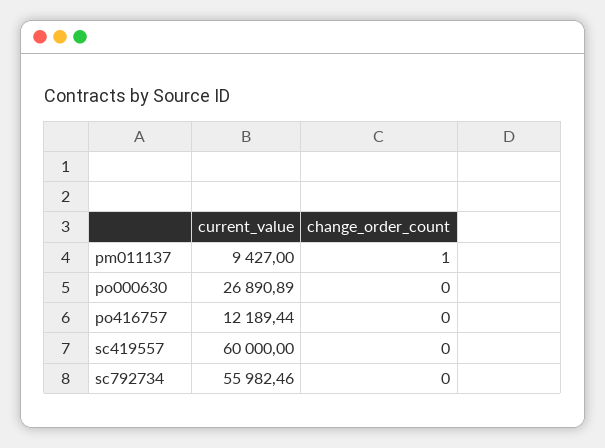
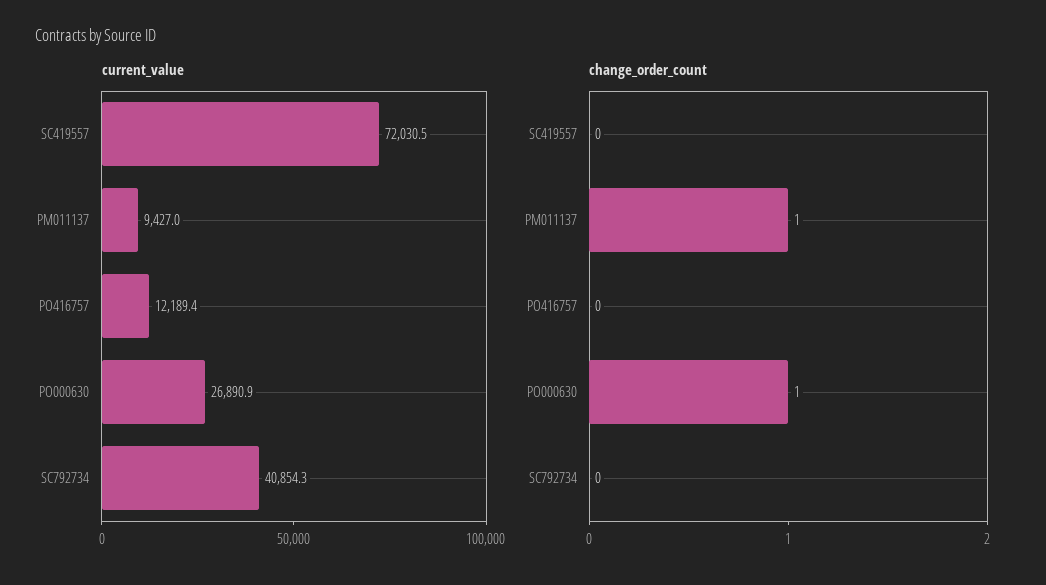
  {
    "current_value": {
      "pm011137": 9427,
      "po000630": 26890.89,
      "po416757": 12189.44,
-     "sc419557": 60000,
+     "sc419557": 72030.5,
-     "sc792734": 55982.46
+     "sc792734": 40854.3
    },
    "change_order_count": {
      "pm011137": 1,
-     "po000630": 0,
+     "po000630": 1,
      "po416757": 0,
      "sc419557": 0,
      "sc792734": 0
    }
  }

